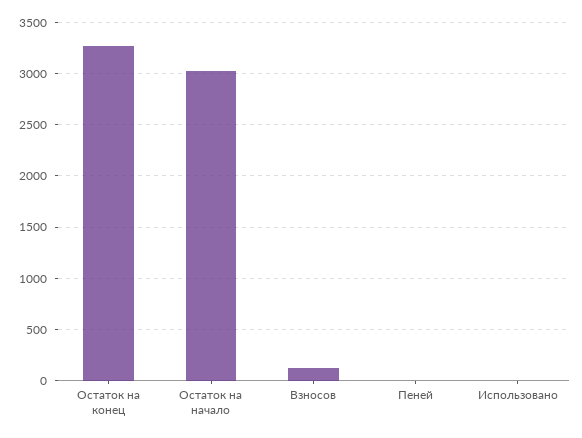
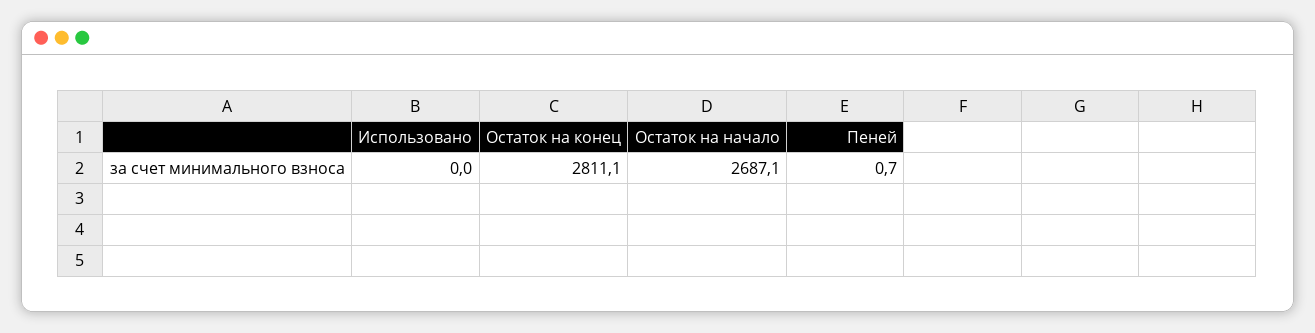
  {
-   "Остаток на конец": 3300,
+   "Остаток на конец": 2811.1,
-   "Остаток на начало": 3000,
+   "Остаток на начало": 2687.1,
-   "Взносов": 100,
    "Пеней": 0.7,
    "Использовано": 0
  }

